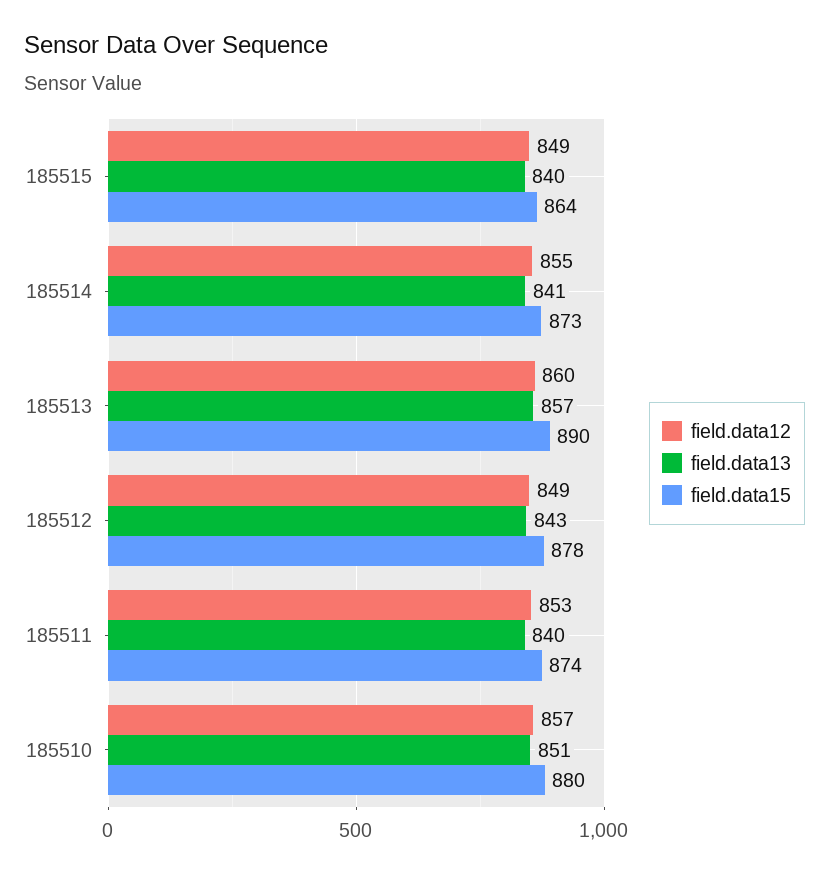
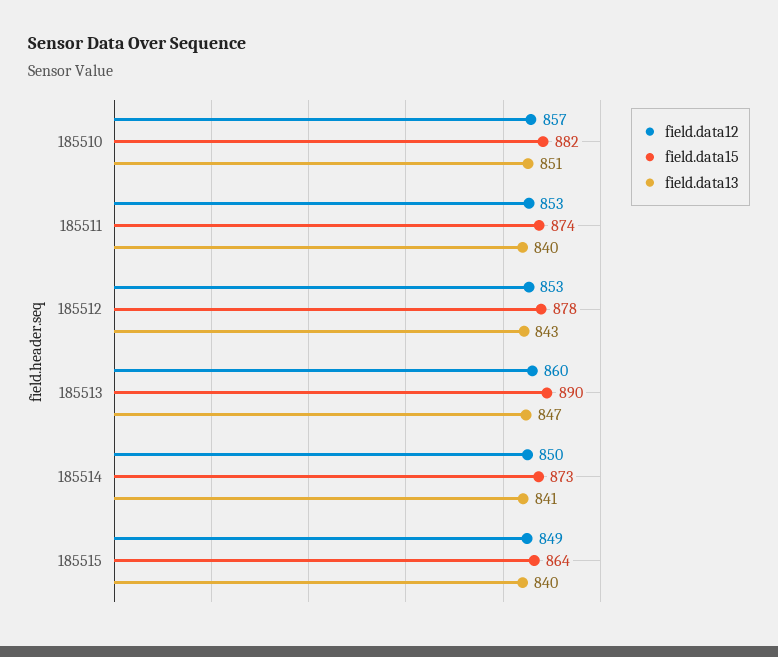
  {
    "field.data12": {
      "185515": 849,
-     "185514": 855,
+     "185514": 850,
      "185513": 860,
-     "185512": 849,
+     "185512": 853,
      "185511": 853,
      "185510": 857
    },
    "field.data13": {
      "185515": 840,
      "185514": 841,
-     "185513": 857,
+     "185513": 847,
      "185512": 843,
      "185511": 840,
      "185510": 851
    },
    "field.data15": {
      "185515": 864,
      "185514": 873,
      "185513": 890,
      "185512": 878,
      "185511": 874,
-     "185510": 880
+     "185510": 882
    }
  }

